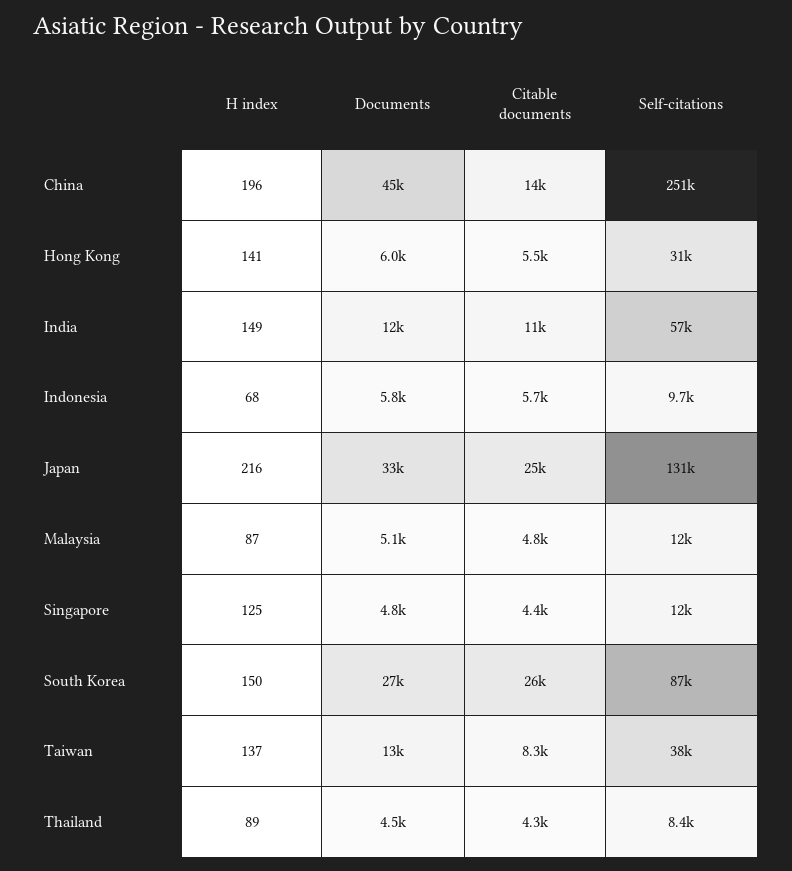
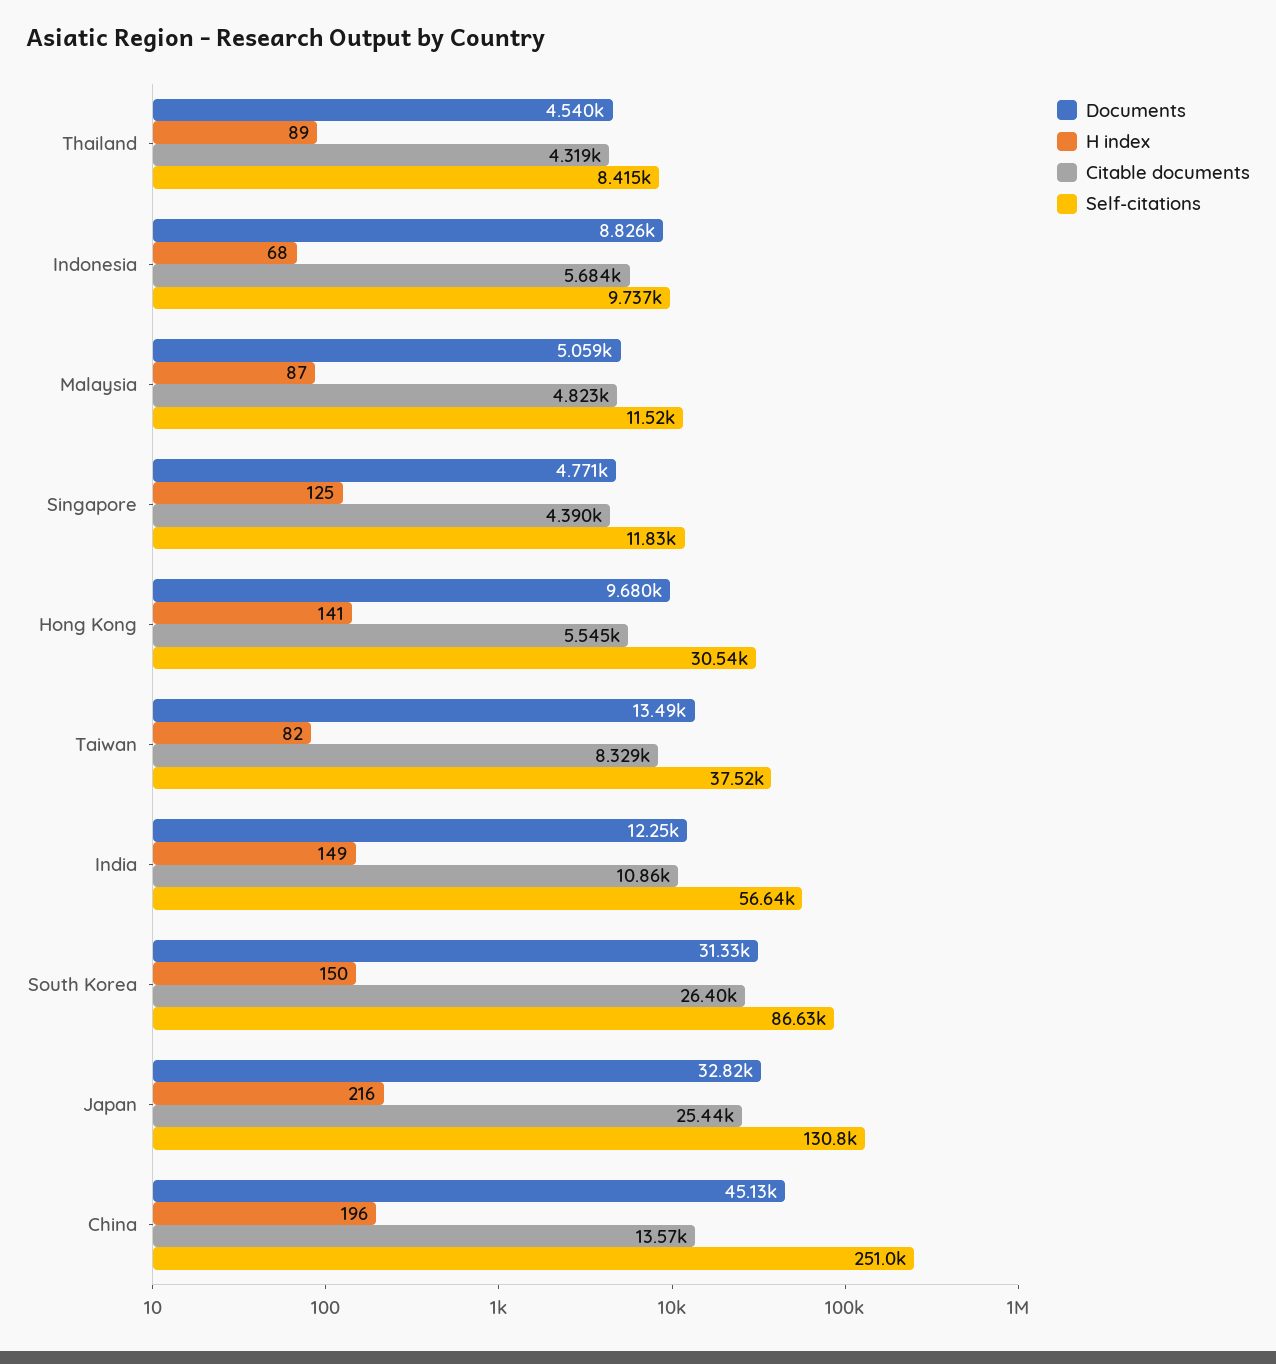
  {
    "H index": {
      "China": 196,
      "Hong Kong": 141,
      "India": 149,
      "Indonesia": 68,
      "Japan": 216,
      "Malaysia": 87,
      "Singapore": 125,
      "South Korea": 150,
-     "Taiwan": 137,
+     "Taiwan": 82,
      "Thailand": 89
    },
    "Documents": {
      "China": 45130,
-     "Hong Kong": 6000,
+     "Hong Kong": 9680,
      "India": 12250,
-     "Indonesia": 5800,
+     "Indonesia": 8826,
      "Japan": 32820,
      "Malaysia": 5059,
      "Singapore": 4771,
-     "South Korea": 27000,
+     "South Korea": 31330,
      "Taiwan": 13490,
      "Thailand": 4540
    },
    "Citable documents": {
      "China": 13570,
      "Hong Kong": 5545,
      "India": 10860,
      "Indonesia": 5684,
      "Japan": 25440,
      "Malaysia": 4823,
      "Singapore": 4390,
      "South Korea": 26400,
      "Taiwan": 8329,
      "Thailand": 4319
    },
    "Self-citations": {
      "China": 251000,
      "Hong Kong": 30540,
      "India": 56640,
      "Indonesia": 9737,
      "Japan": 130800,
      "Malaysia": 11520,
      "Singapore": 11830,
      "South Korea": 86630,
      "Taiwan": 37520,
      "Thailand": 8415
    }
  }

